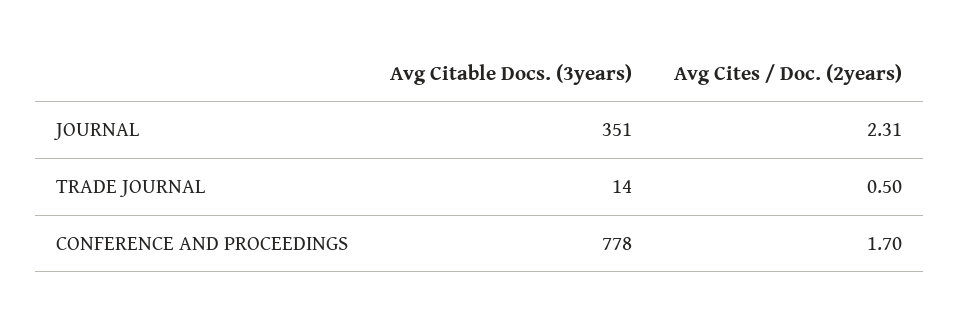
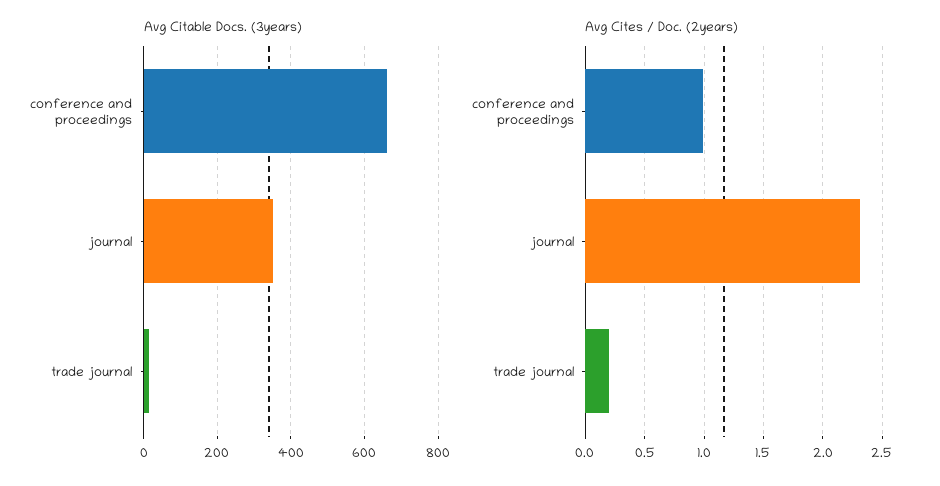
  {
    "Avg Citable Docs. (3years)": {
      "JOURNAL": 351,
      "TRADE JOURNAL": 14,
-     "CONFERENCE AND PROCEEDINGS": 778
+     "CONFERENCE AND PROCEEDINGS": 660
    },
    "Avg Cites / Doc. (2years)": {
      "JOURNAL": 2.31,
-     "TRADE JOURNAL": 0.5,
+     "TRADE JOURNAL": 0.2,
-     "CONFERENCE AND PROCEEDINGS": 1.7
+     "CONFERENCE AND PROCEEDINGS": 1
    }
  }

